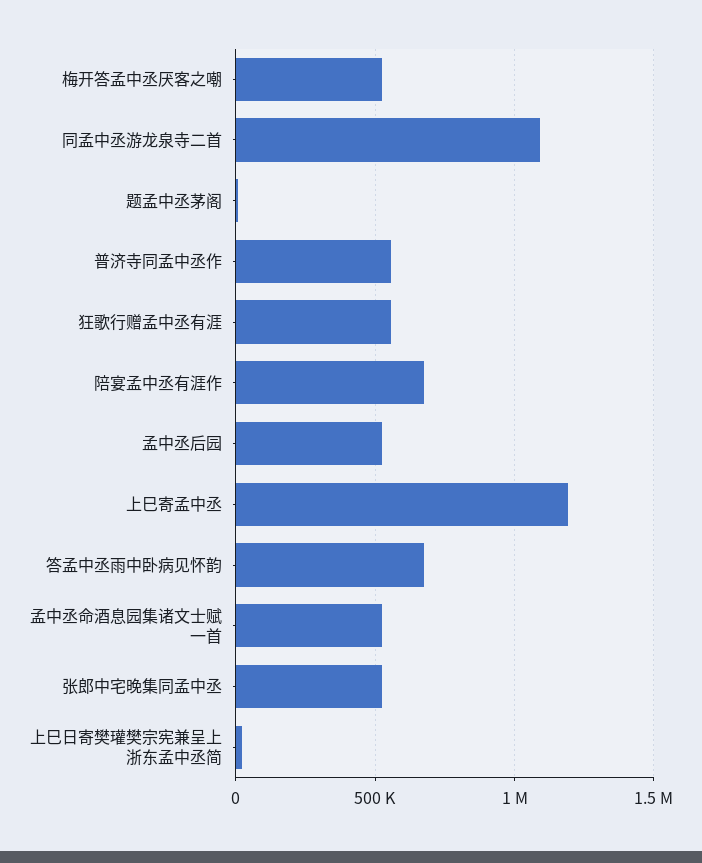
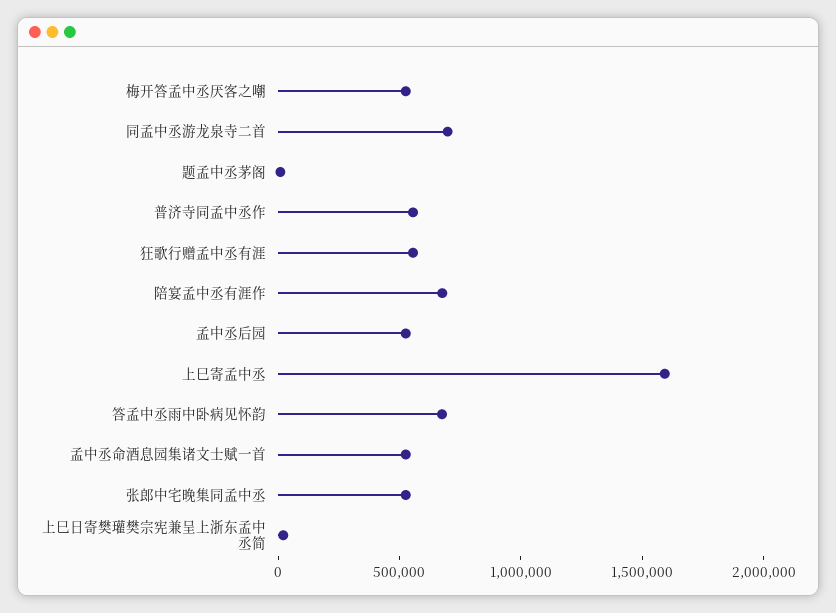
  {
    "梅开答孟中丞厌客之嘲": 550000,
-   "同孟中丞游龙泉寺二首": 1100000,
+   "同孟中丞游龙泉寺二首": 700000,
    "题孟中丞茅阁": 0,
    "普济寺同孟中丞作": 550000,
    "狂歌行赠孟中丞有涯": 550000,
    "陪宴孟中丞有涯作": 700000,
    "孟中丞后园": 550000,
-   "上巳寄孟中丞": 1200000,
+   "上巳寄孟中丞": 1600000,
    "答孟中丞雨中卧病见怀韵": 700000,
    "孟中丞命酒息园集诸文士赋一首": 550000,
    "张郎中宅晚集同孟中丞": 550000,
    "上巳日寄樊瓘樊宗宪兼呈上浙东孟中丞简": 0
  }

